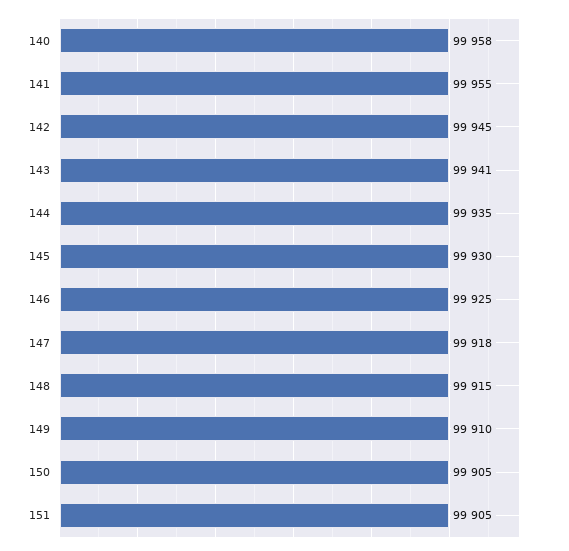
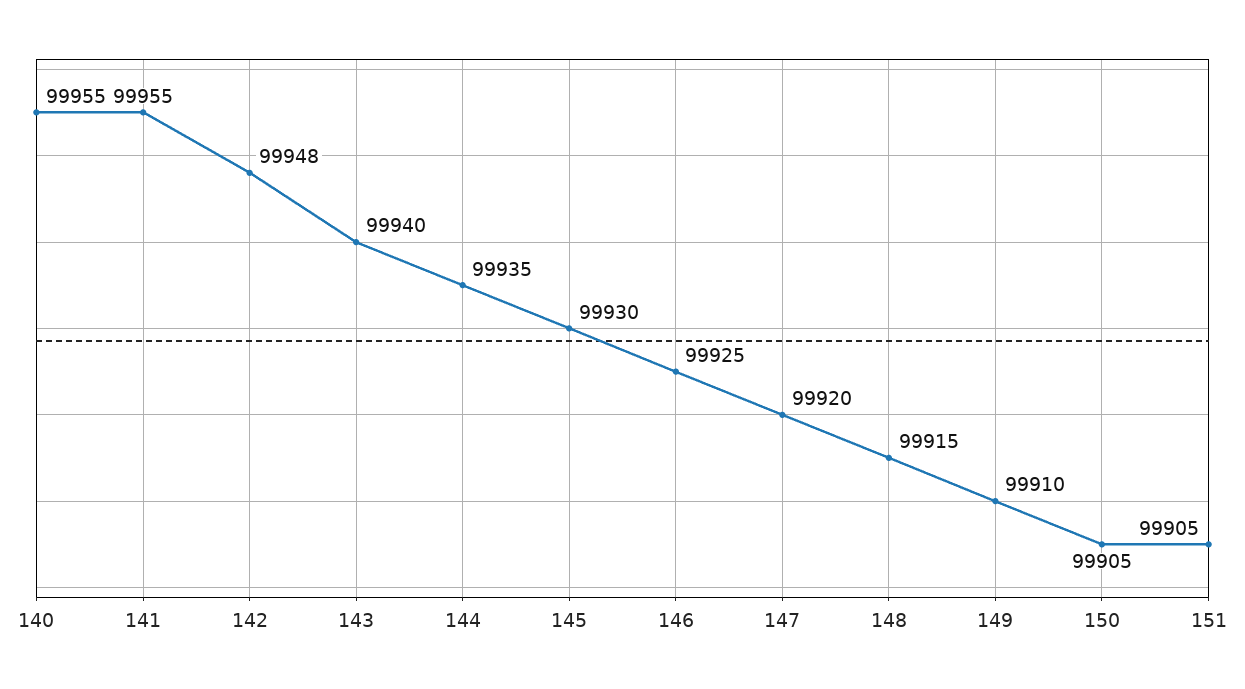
  {
-   "140": 99958,
+   "140": 99955,
    "141": 99955,
-   "142": 99945,
+   "142": 99948,
-   "143": 99941,
+   "143": 99940,
    "144": 99935,
    "145": 99930,
    "146": 99925,
-   "147": 99918,
+   "147": 99920,
    "148": 99915,
    "149": 99910,
    "150": 99905,
    "151": 99905
  }

